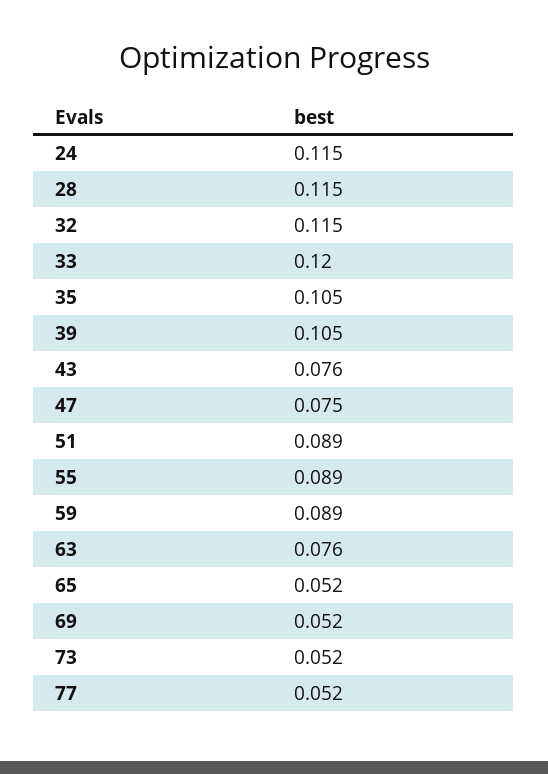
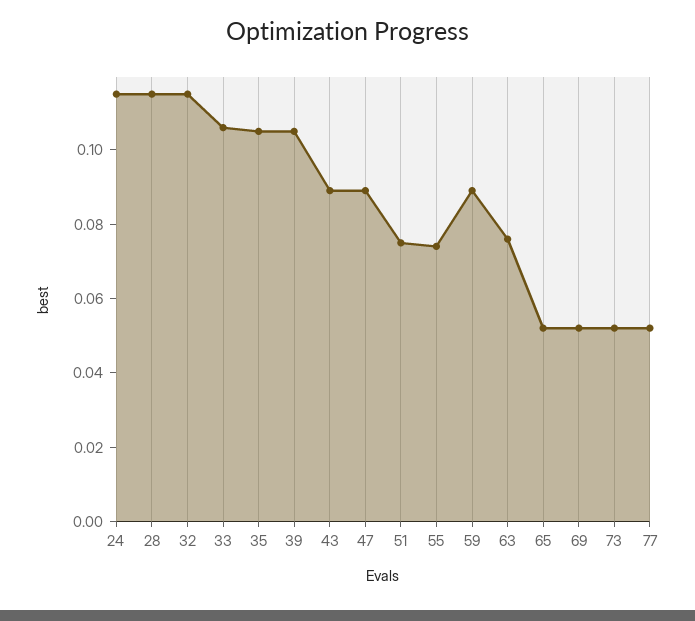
  {
    "24": 0.115,
    "28": 0.115,
    "32": 0.115,
-   "33": 0.12,
+   "33": 0.105,
    "35": 0.105,
    "39": 0.105,
-   "43": 0.076,
+   "43": 0.09,
-   "47": 0.075,
+   "47": 0.09,
-   "51": 0.089,
+   "51": 0.075,
-   "55": 0.089,
+   "55": 0.075,
    "59": 0.089,
    "63": 0.076,
    "65": 0.052,
    "69": 0.052,
    "73": 0.052,
    "77": 0.052
  }

